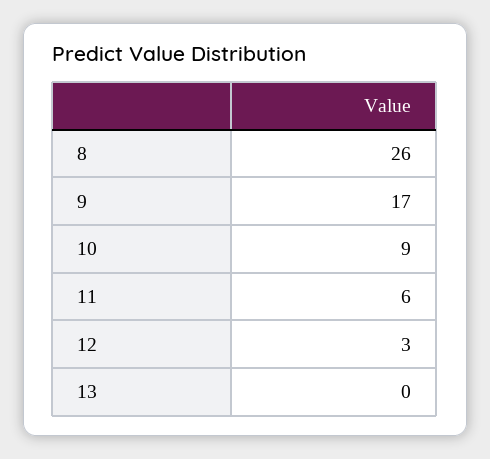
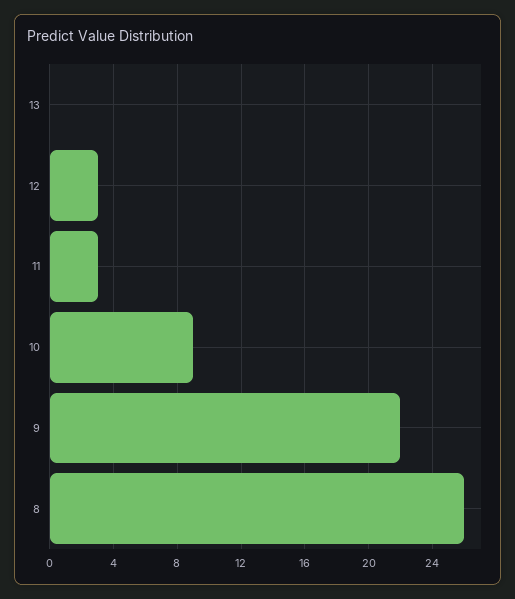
  {
    "8": 26,
-   "9": 17,
+   "9": 22,
    "10": 9,
-   "11": 6,
+   "11": 3,
    "12": 3,
    "13": 0
  }

